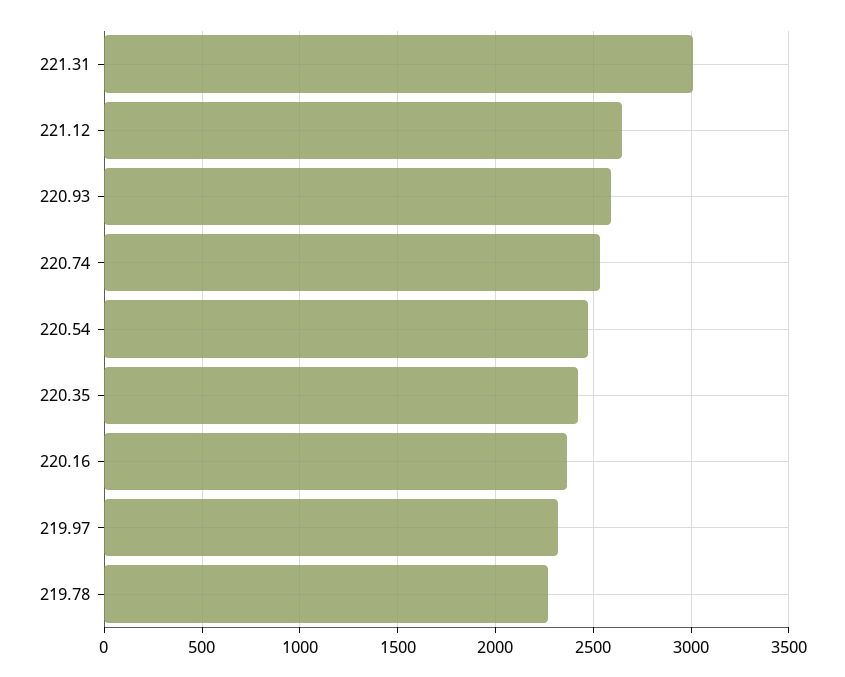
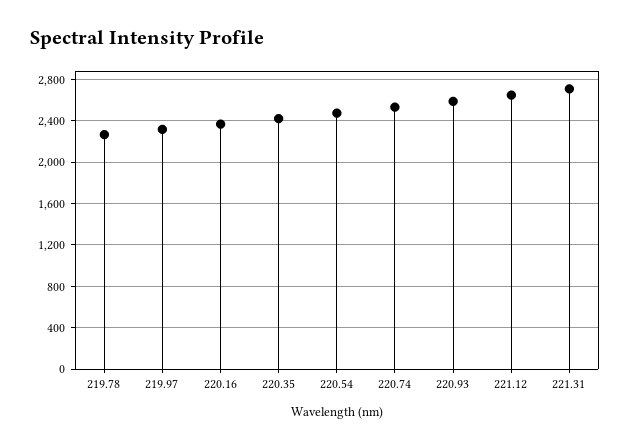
  {
-   "221.31": 3000,
+   "221.31": 2700,
    "221.12": 2650,
    "220.93": 2600,
    "220.74": 2550,
    "220.54": 2500,
    "220.35": 2400,
    "220.16": 2350,
    "219.97": 2300,
    "219.78": 2250
  }

